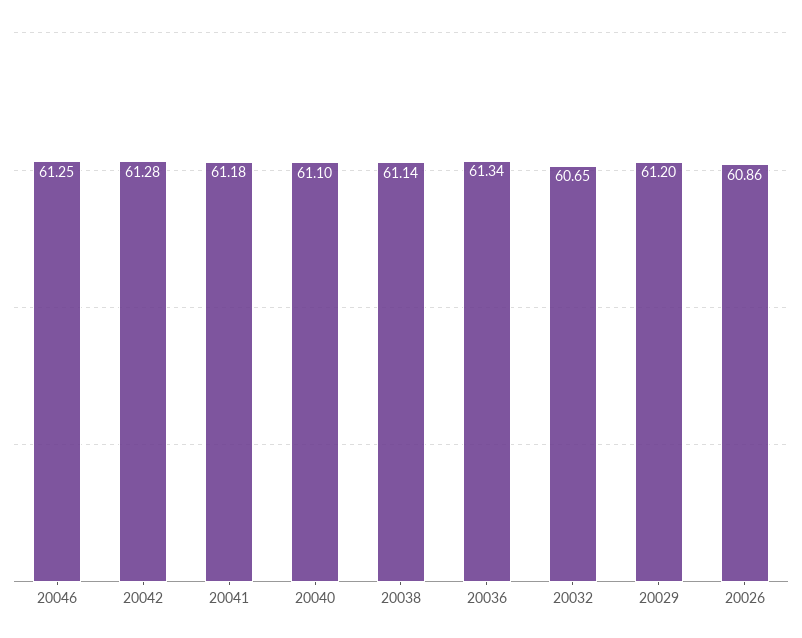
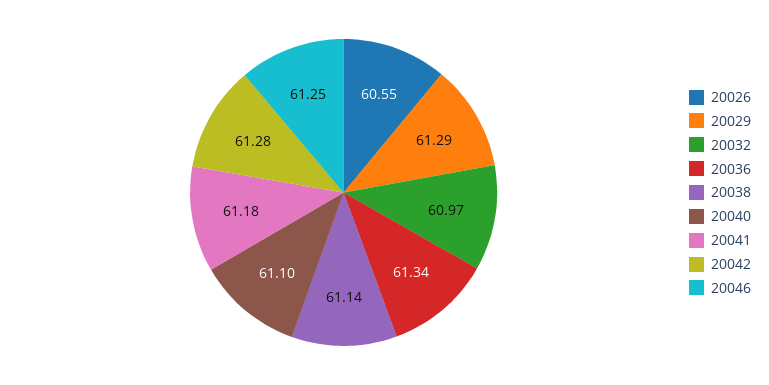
  {
    "20046": 61.25,
    "20042": 61.28,
    "20041": 61.18,
    "20040": 61.1,
    "20038": 61.14,
    "20036": 61.34,
-   "20032": 60.65,
+   "20032": 60.97,
-   "20029": 61.2,
+   "20029": 61.29,
-   "20026": 60.86
+   "20026": 60.55
  }

